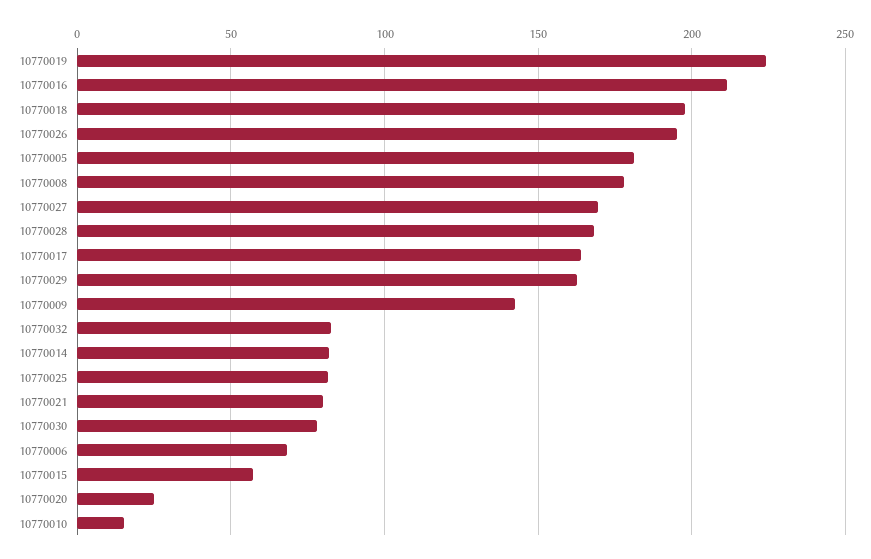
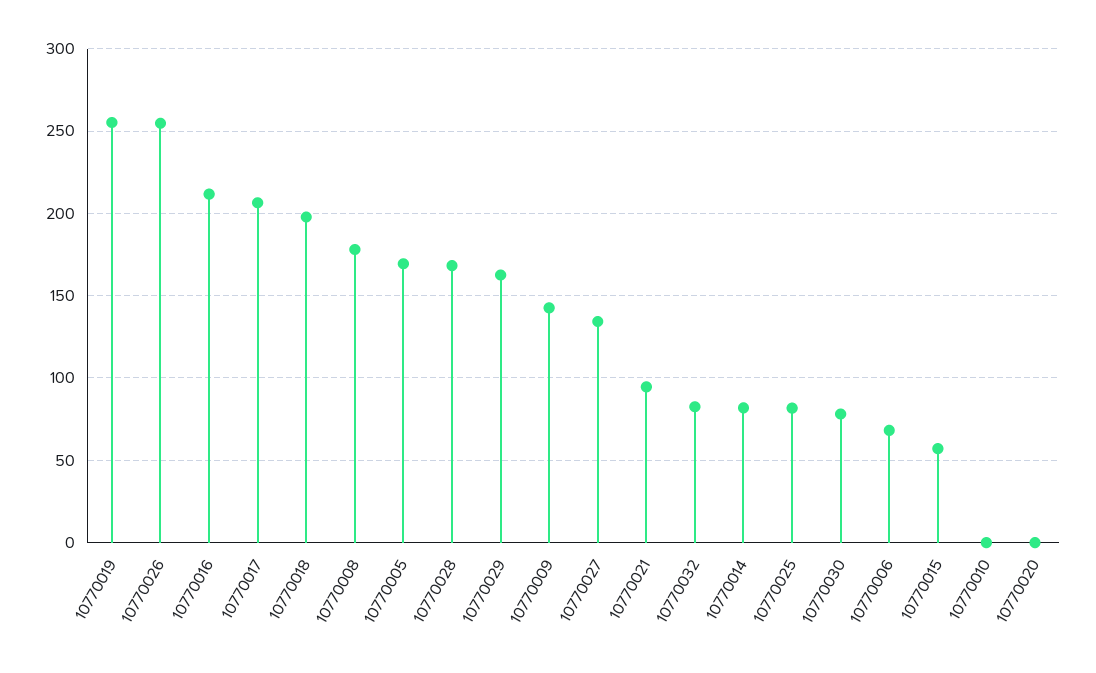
  {
-   "10770019": 225,
+   "10770019": 255,
    "10770016": 210,
    "10770018": 200,
-   "10770026": 195,
+   "10770026": 255,
-   "10770005": 180,
+   "10770005": 170,
    "10770008": 180,
-   "10770027": 170,
+   "10770027": 135,
    "10770028": 170,
-   "10770017": 165,
+   "10770017": 205,
    "10770029": 165,
    "10770009": 145,
    "10770032": 85,
    "10770014": 80,
    "10770025": 80,
-   "10770021": 80,
+   "10770021": 95,
    "10770030": 80,
    "10770006": 70,
    "10770015": 55,
-   "10770020": 25,
+   "10770020": 0,
-   "10770010": 15
+   "10770010": 0
  }

